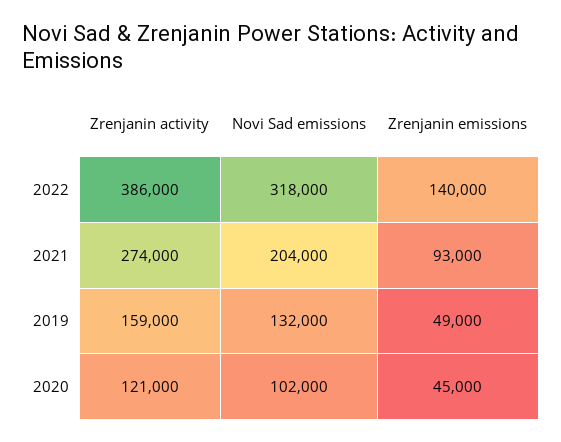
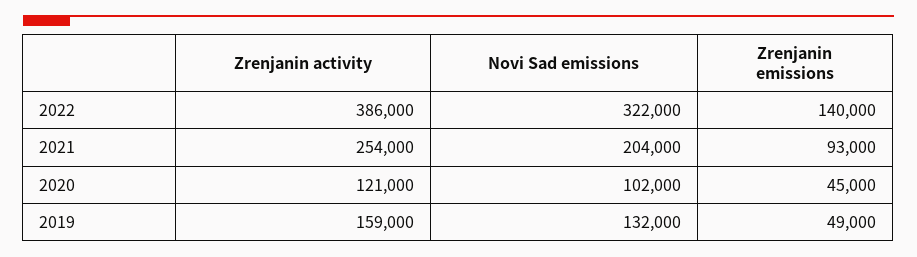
  {
    "Zrenjanin activity": {
      "2022": 386000,
-     "2021": 274000,
+     "2021": 254000,
      "2019": 159000,
      "2020": 121000
    },
    "Novi Sad emissions": {
-     "2022": 318000,
+     "2022": 322000,
      "2021": 204000,
      "2019": 132000,
      "2020": 102000
    },
    "Zrenjanin emissions": {
      "2022": 140000,
      "2021": 93000,
      "2019": 49000,
      "2020": 45000
    }
  }

